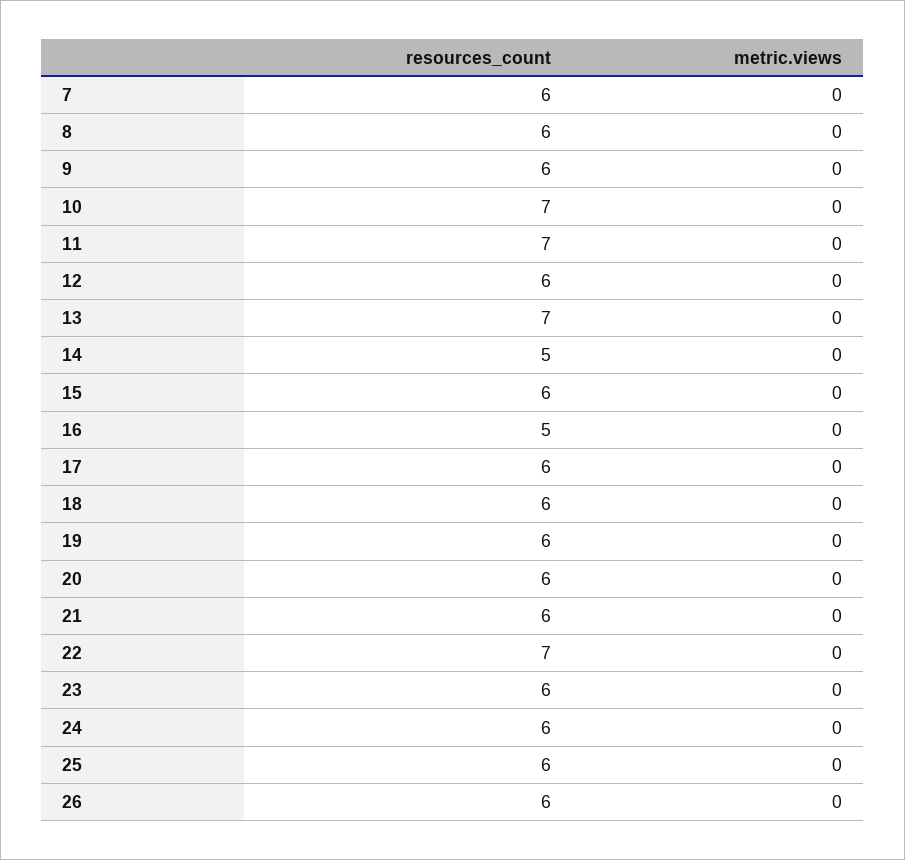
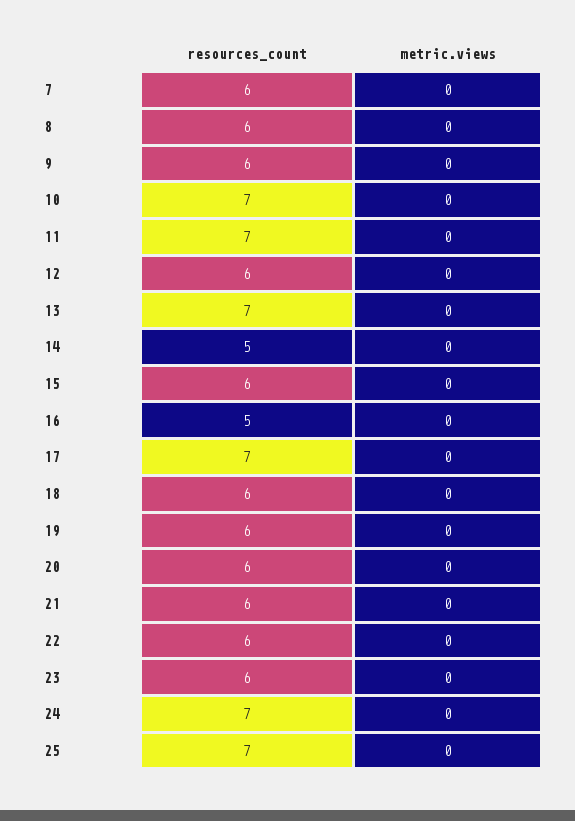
  {
    "resources_count": {
      "7": 6,
      "8": 6,
      "9": 6,
      "10": 7,
      "11": 7,
      "12": 6,
      "13": 7,
      "14": 5,
      "15": 6,
      "16": 5,
-     "17": 6,
+     "17": 7,
      "18": 6,
      "19": 6,
      "20": 6,
      "21": 6,
-     "22": 7,
+     "22": 6,
      "23": 6,
-     "24": 6,
+     "24": 7,
-     "25": 6,
+     "25": 7
-     "26": 6
    },
    "metric.views": {
      "7": 0,
      "8": 0,
      "9": 0,
      "10": 0,
      "11": 0,
      "12": 0,
      "13": 0,
      "14": 0,
      "15": 0,
      "16": 0,
      "17": 0,
      "18": 0,
      "19": 0,
      "20": 0,
      "21": 0,
      "22": 0,
      "23": 0,
      "24": 0,
-     "25": 0,
+     "25": 0
-     "26": 0
    }
  }

